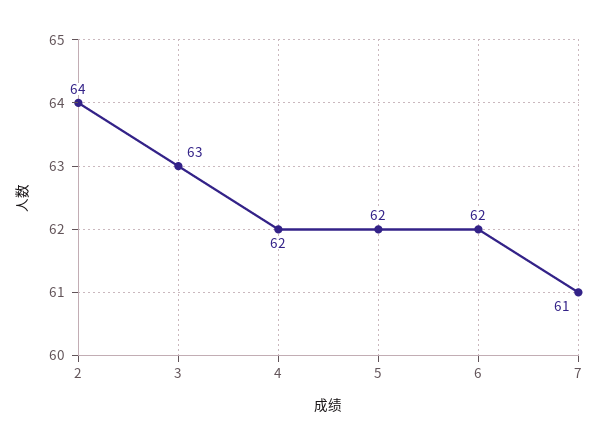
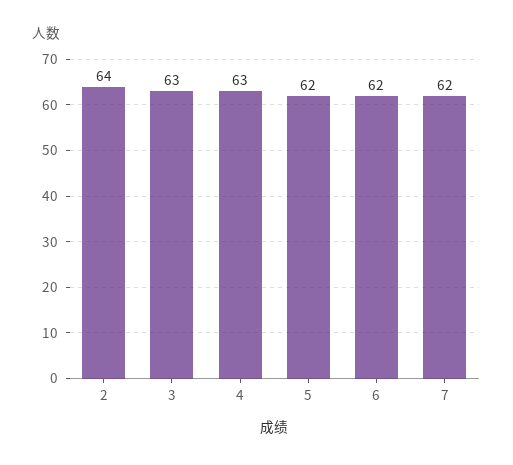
  {
    "2": 64,
    "3": 63,
-   "4": 62,
+   "4": 63,
    "5": 62,
    "6": 62,
-   "7": 61
+   "7": 62
  }

